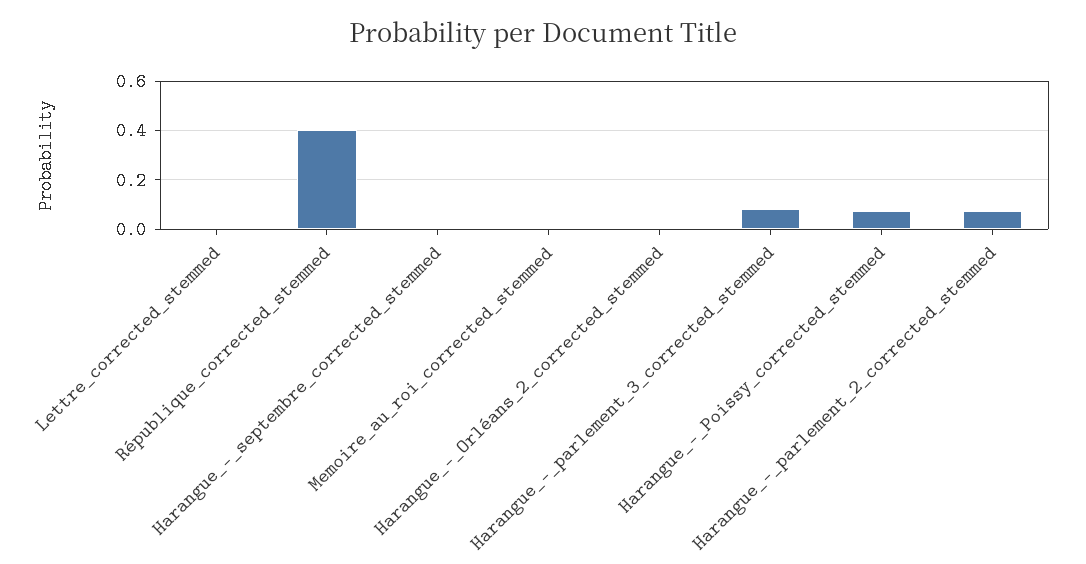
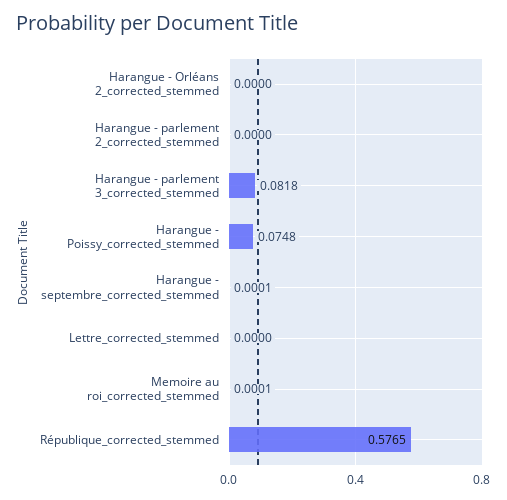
  {
    "Lettre_corrected_stemmed": 0,
-   "République_corrected_stemmed": 0.4,
+   "République_corrected_stemmed": 0.5765,
    "Harangue_-_septembre_corrected_stemmed": 0.0001,
    "Memoire_au_roi_corrected_stemmed": 0.0001,
    "Harangue_-_Orléans_2_corrected_stemmed": 0,
    "Harangue_-_parlement_3_corrected_stemmed": 0.0818,
    "Harangue_-_Poissy_corrected_stemmed": 0.0748,
-   "Harangue_-_parlement_2_corrected_stemmed": 0.075
+   "Harangue_-_parlement_2_corrected_stemmed": 0
  }

